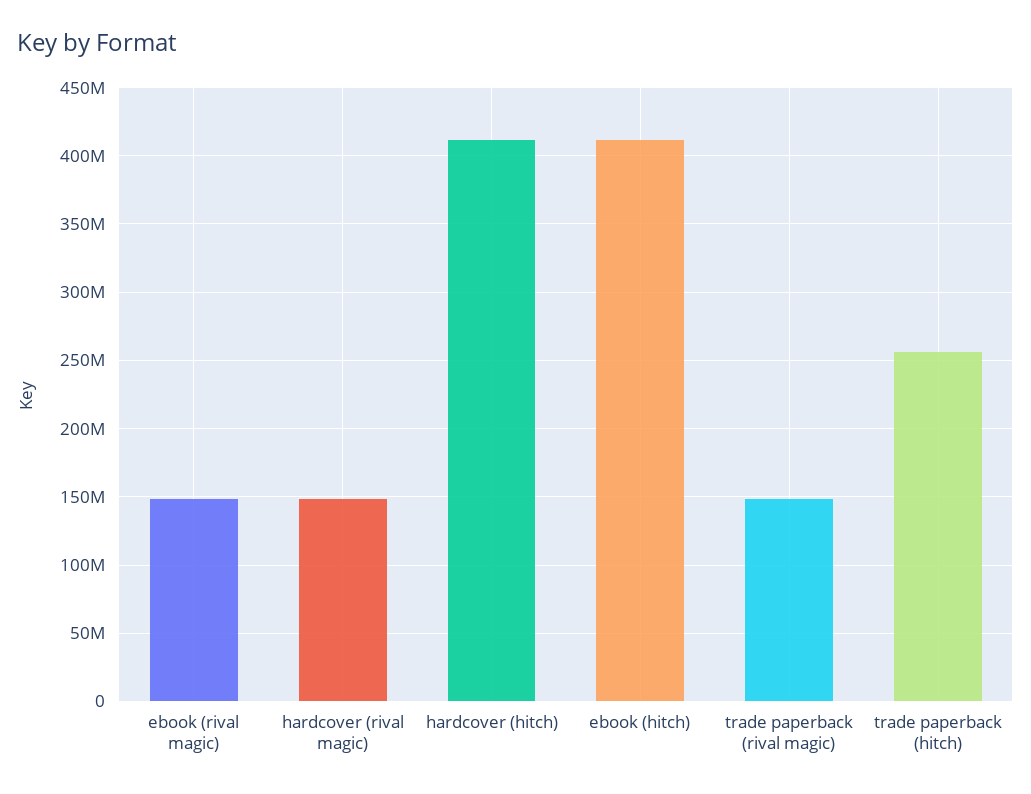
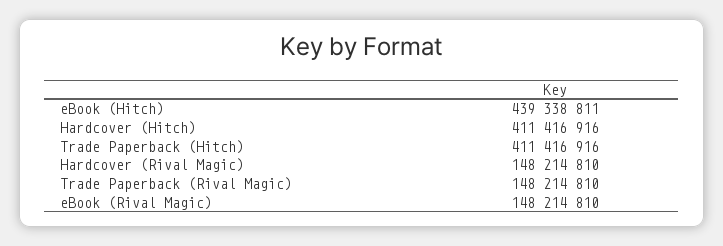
  {
    "ebook (rival magic)": 148214810,
    "hardcover (rival magic)": 148214810,
    "hardcover (hitch)": 411416916,
-   "ebook (hitch)": 410000000,
+   "ebook (hitch)": 439338811,
    "trade paperback (rival magic)": 148214810,
-   "trade paperback (hitch)": 255000000
+   "trade paperback (hitch)": 411416916
  }

